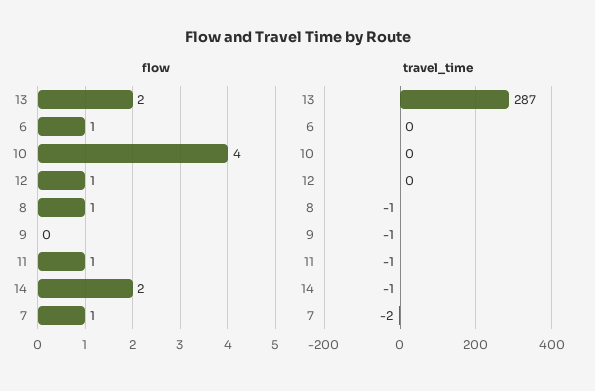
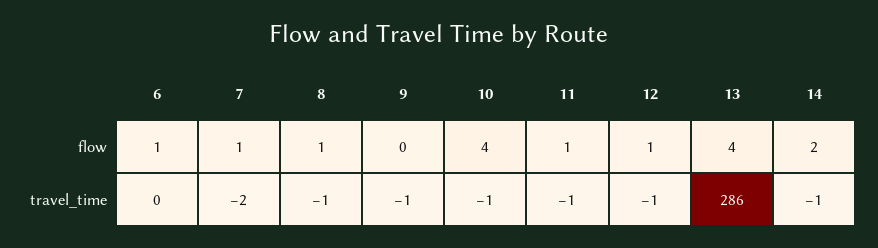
  {
    "flow": {
-     "13": 2,
+     "13": 4,
      "6": 1,
      "10": 4,
      "12": 1,
      "8": 1,
      "9": 0,
      "11": 1,
      "14": 2,
      "7": 1
    },
    "travel_time": {
-     "13": 287,
+     "13": 286,
      "6": 0,
-     "10": 0,
+     "10": -1,
-     "12": 0,
+     "12": -1,
      "8": -1,
      "9": -1,
      "11": -1,
      "14": -1,
      "7": -2
    }
  }

